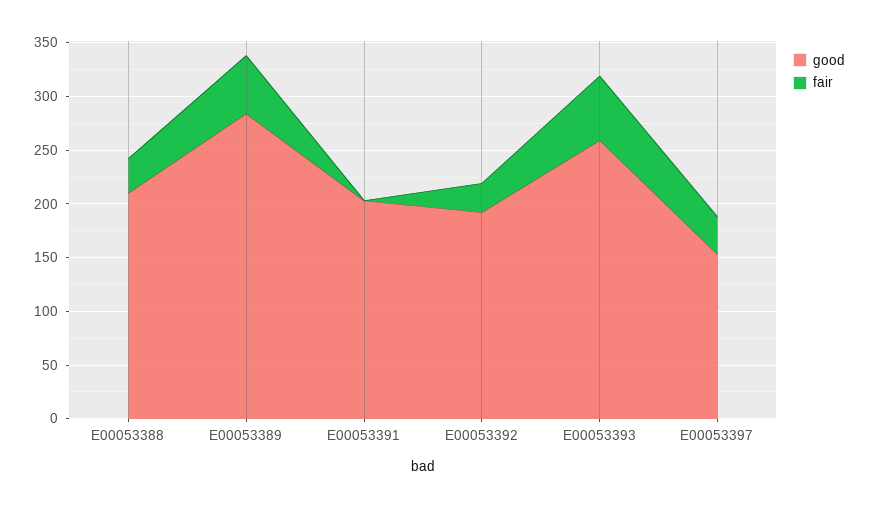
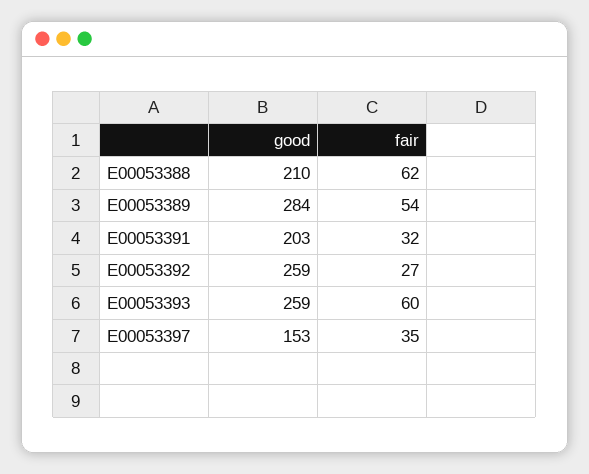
  {
    "good": {
      "E00053388": 210,
      "E00053389": 284,
      "E00053391": 203,
-     "E00053392": 190,
+     "E00053392": 259,
      "E00053393": 259,
      "E00053397": 153
    },
    "fair": {
-     "E00053388": 30,
+     "E00053388": 62,
      "E00053389": 54,
-     "E00053391": 0,
+     "E00053391": 32,
      "E00053392": 27,
      "E00053393": 60,
      "E00053397": 35
    }
  }

